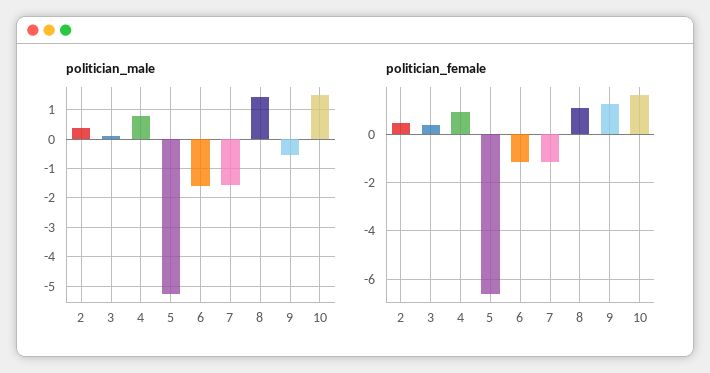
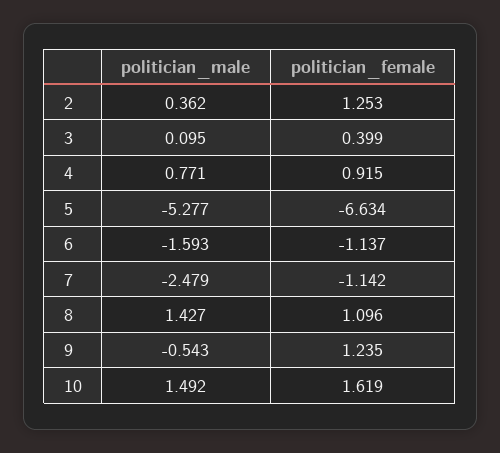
  {
    "politician_male": {
      "2": 0.362,
      "3": 0.095,
      "4": 0.771,
      "5": -5.277,
      "6": -1.593,
-     "7": -1.5,
+     "7": -2.479,
      "8": 1.427,
      "9": -0.543,
      "10": 1.492
    },
    "politician_female": {
-     "2": 0.5,
+     "2": 1.253,
      "3": 0.399,
      "4": 0.915,
      "5": -6.634,
      "6": -1.137,
      "7": -1.142,
      "8": 1.096,
      "9": 1.235,
      "10": 1.619
    }
  }

